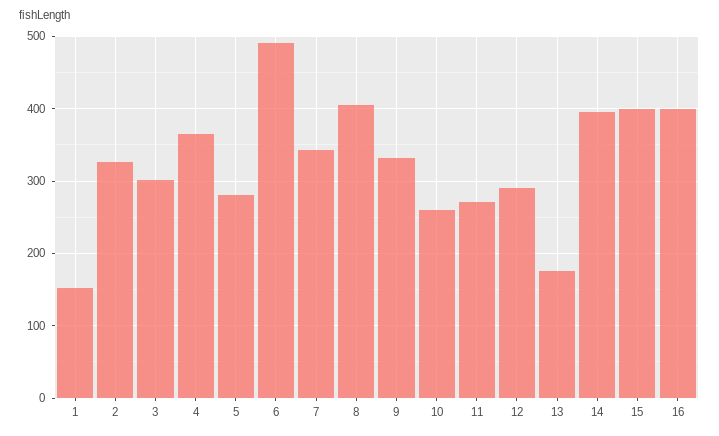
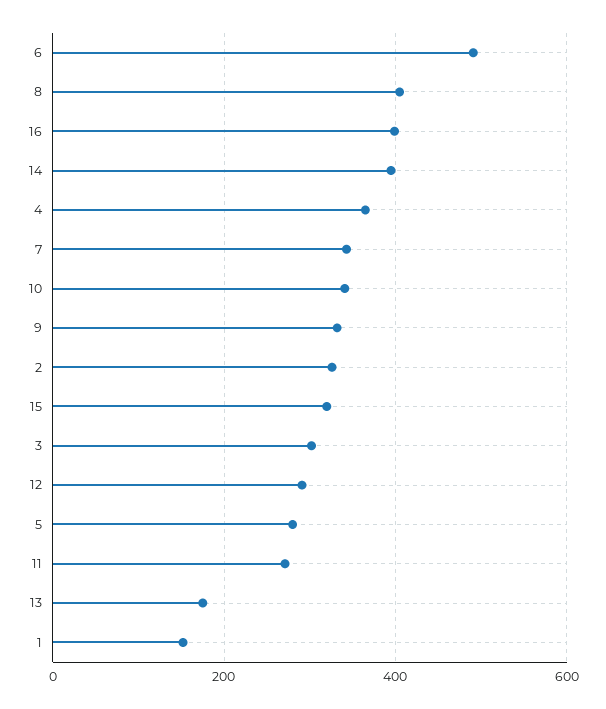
  {
    "1": 150,
    "2": 330,
    "3": 300,
    "4": 370,
    "5": 280,
    "6": 490,
    "7": 340,
    "8": 410,
    "9": 330,
-   "10": 260,
+   "10": 340,
    "11": 270,
    "12": 290,
    "13": 180,
    "14": 400,
-   "15": 400,
+   "15": 320,
    "16": 400
  }

